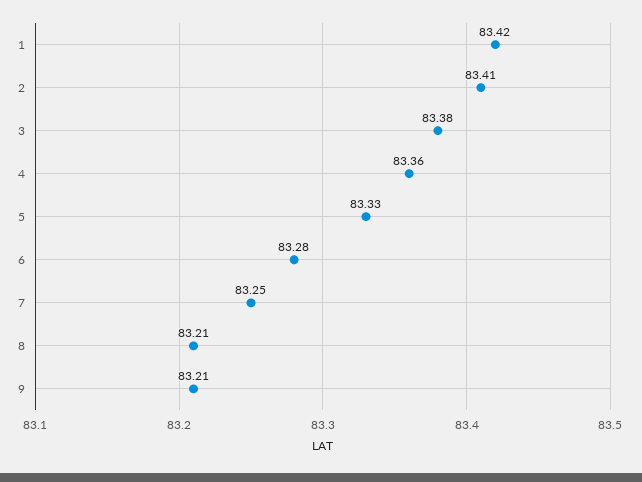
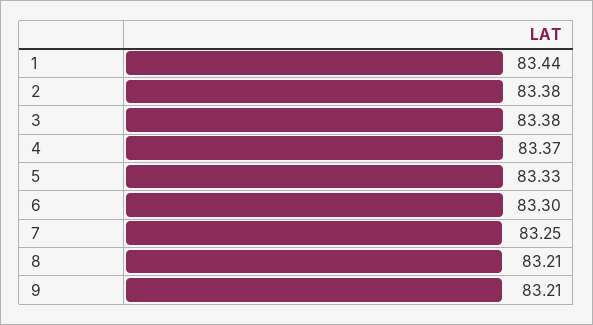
  {
-   "1": 83.42,
+   "1": 83.44,
-   "2": 83.41,
+   "2": 83.38,
    "3": 83.38,
-   "4": 83.36,
+   "4": 83.37,
    "5": 83.33,
-   "6": 83.28,
+   "6": 83.3,
    "7": 83.25,
    "8": 83.21,
    "9": 83.21
  }

